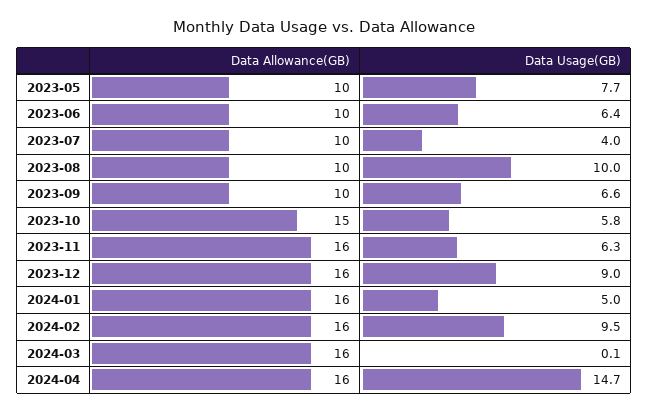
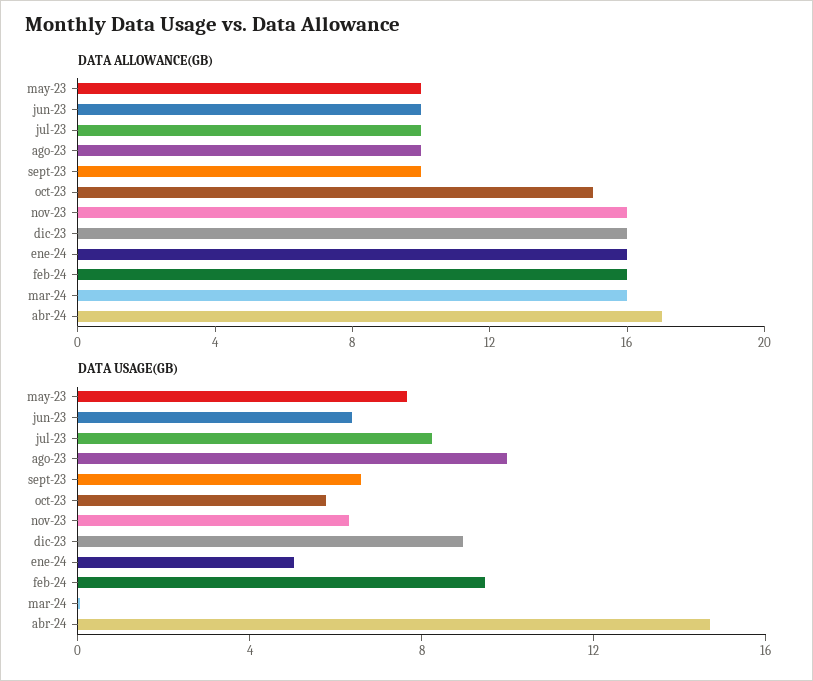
  {
    "Data Allowance(GB)": {
      "2023-05": 10,
      "2023-06": 10,
      "2023-07": 10,
      "2023-08": 10,
      "2023-09": 10,
      "2023-10": 15,
      "2023-11": 16,
      "2023-12": 16,
      "2024-01": 16,
      "2024-02": 16,
      "2024-03": 16,
-     "2024-04": 16
+     "2024-04": 17
    },
    "Data Usage(GB)": {
      "2023-05": 7.7,
      "2023-06": 6.4,
-     "2023-07": 4,
+     "2023-07": 8,
      "2023-08": 10,
      "2023-09": 6.6,
      "2023-10": 5.8,
      "2023-11": 6.3,
      "2023-12": 9,
      "2024-01": 5,
      "2024-02": 9.5,
      "2024-03": 0.1,
      "2024-04": 14.7
    }
  }

